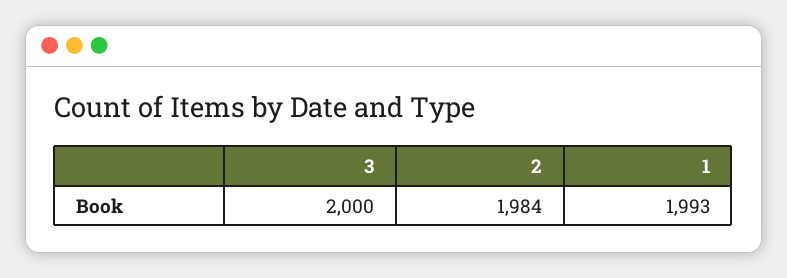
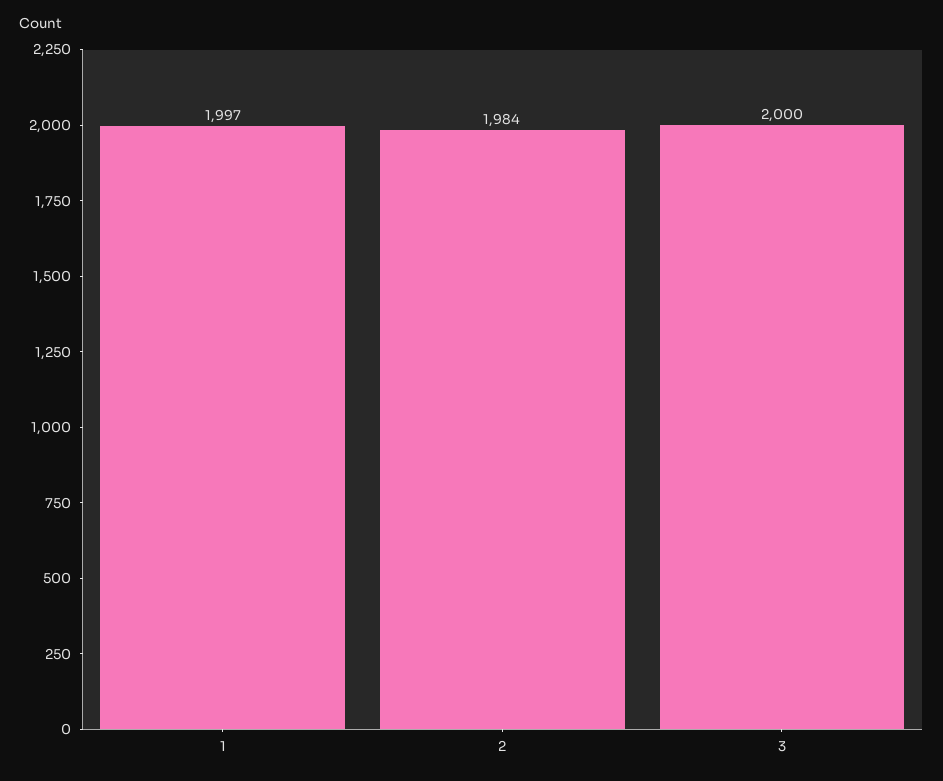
  {
    "3": 2000,
    "2": 1984,
-   "1": 1993
+   "1": 1997
  }

